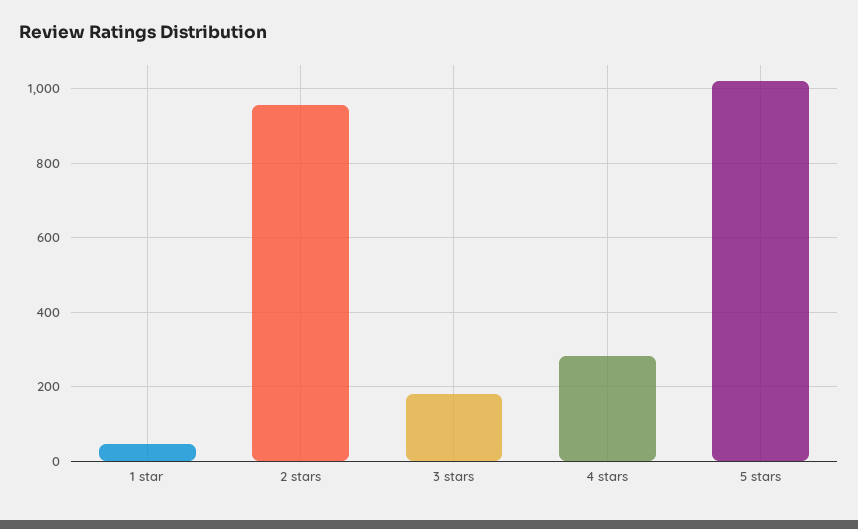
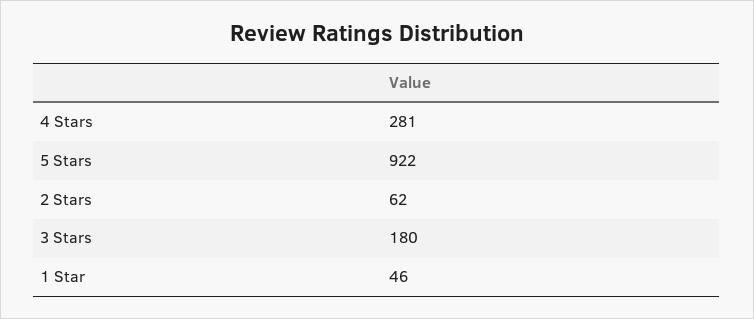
  {
    "1 star": 46,
-   "2 stars": 960,
+   "2 stars": 62,
    "3 stars": 180,
    "4 stars": 281,
-   "5 stars": 1020
+   "5 stars": 922
  }

